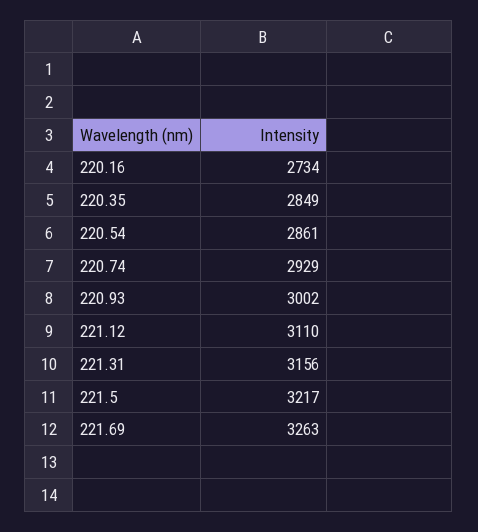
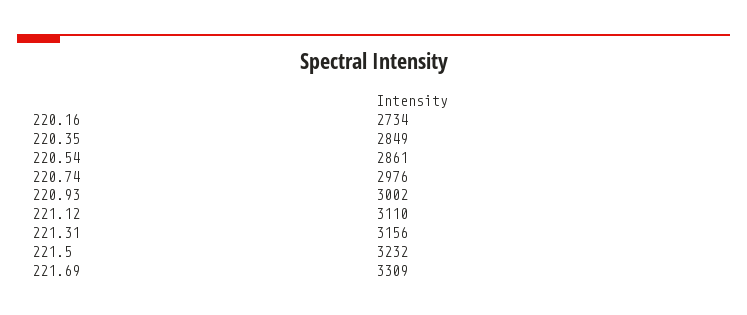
  {
    "220.16": 2734,
    "220.35": 2849,
    "220.54": 2861,
-   "220.74": 2929,
+   "220.74": 2976,
    "220.93": 3002,
    "221.12": 3110,
    "221.31": 3156,
-   "221.5": 3217,
+   "221.5": 3232,
-   "221.69": 3263
+   "221.69": 3309
  }

